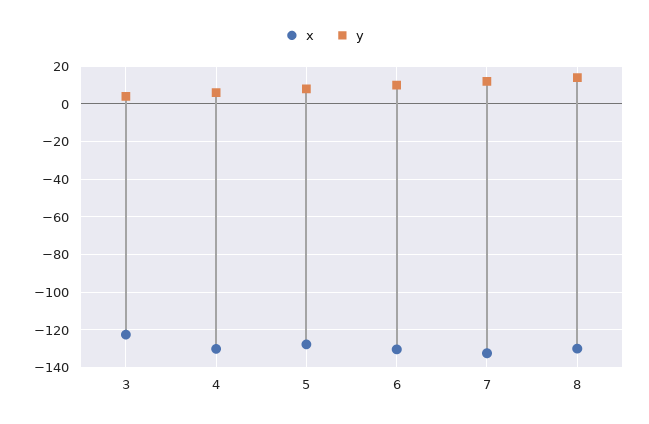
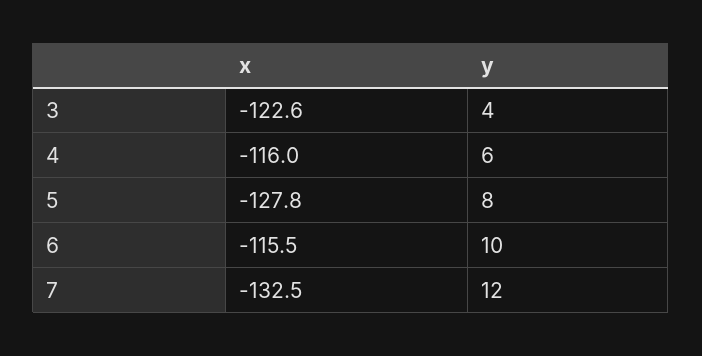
  {
    "x": {
      "3": -122.6,
-     "4": -130,
+     "4": -116,
      "5": -127.8,
-     "6": -130,
+     "6": -115.5,
-     "7": -132.5,
+     "7": -132.5
-     "8": -130
    },
    "y": {
      "3": 4,
      "4": 6,
      "5": 8,
      "6": 10,
-     "7": 12,
+     "7": 12
-     "8": 15
    }
  }

